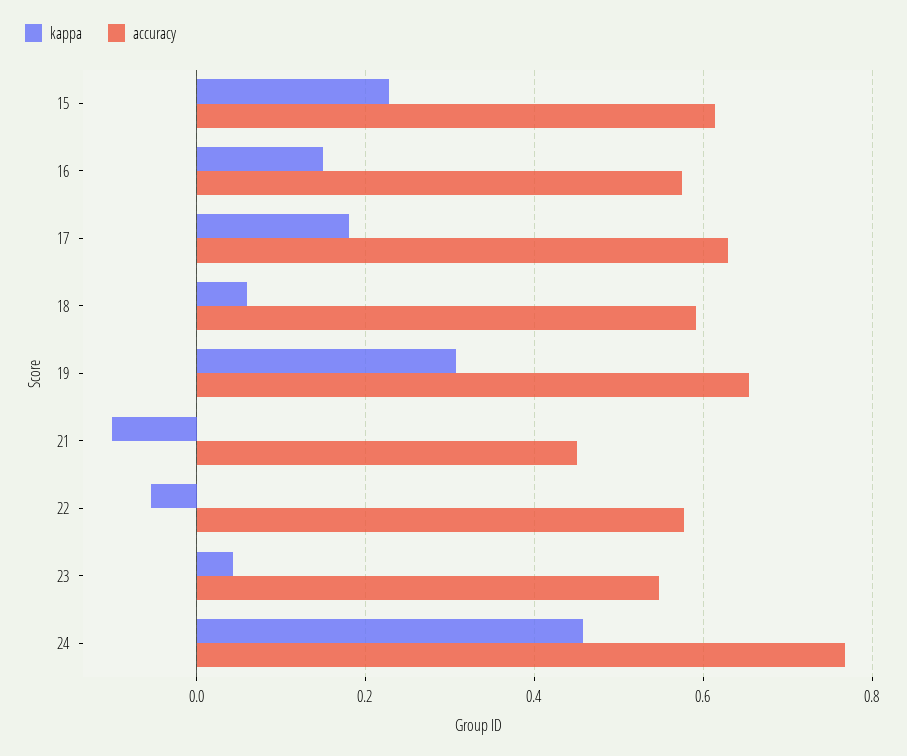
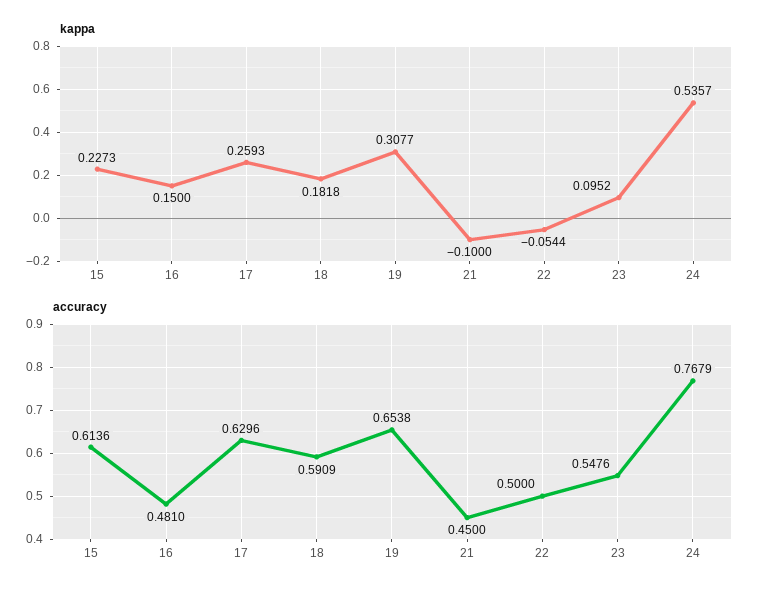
  {
    "kappa": {
      "15": 0.2273,
      "16": 0.15,
-     "17": 0.18,
+     "17": 0.2593,
-     "18": 0.06,
+     "18": 0.1818,
      "19": 0.3077,
      "21": -0.1,
      "22": -0.0544,
-     "23": 0.04,
+     "23": 0.0952,
-     "24": 0.46
+     "24": 0.5357
    },
    "accuracy": {
      "15": 0.6136,
-     "16": 0.58,
+     "16": 0.481,
      "17": 0.6296,
      "18": 0.5909,
      "19": 0.6538,
      "21": 0.45,
-     "22": 0.58,
+     "22": 0.5,
      "23": 0.5476,
      "24": 0.7679
    }
  }

